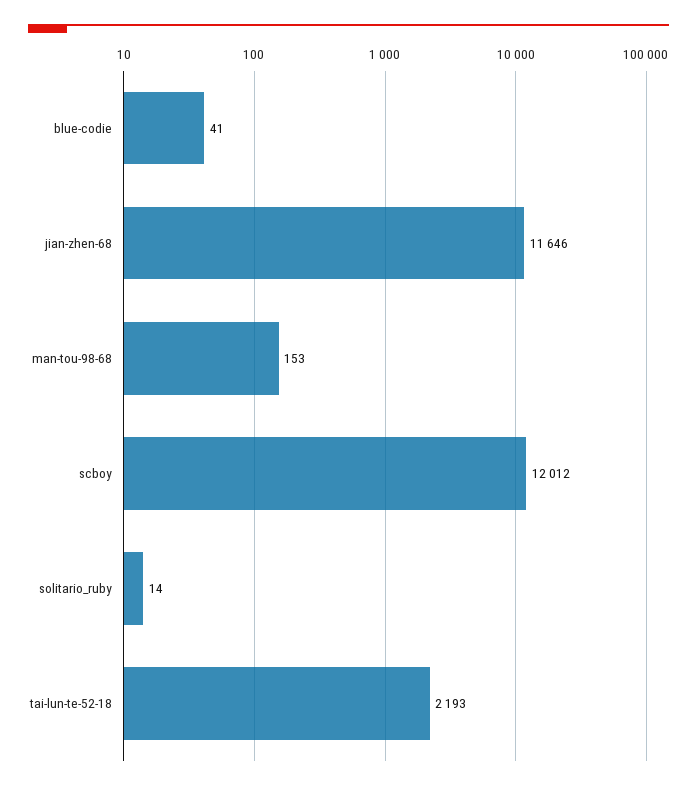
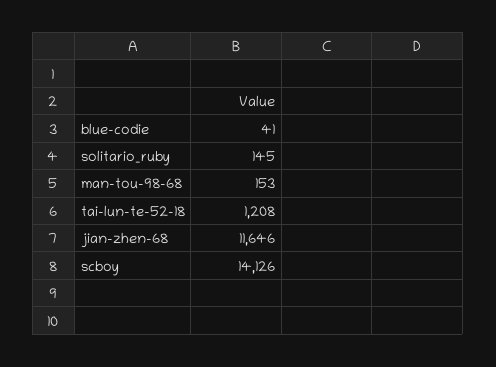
  {
    "blue-codie": 41,
    "jian-zhen-68": 11646,
    "man-tou-98-68": 153,
-   "scboy": 12012,
+   "scboy": 14126,
-   "solitario_ruby": 14,
+   "solitario_ruby": 145,
-   "tai-lun-te-52-18": 2193
+   "tai-lun-te-52-18": 1208
  }

